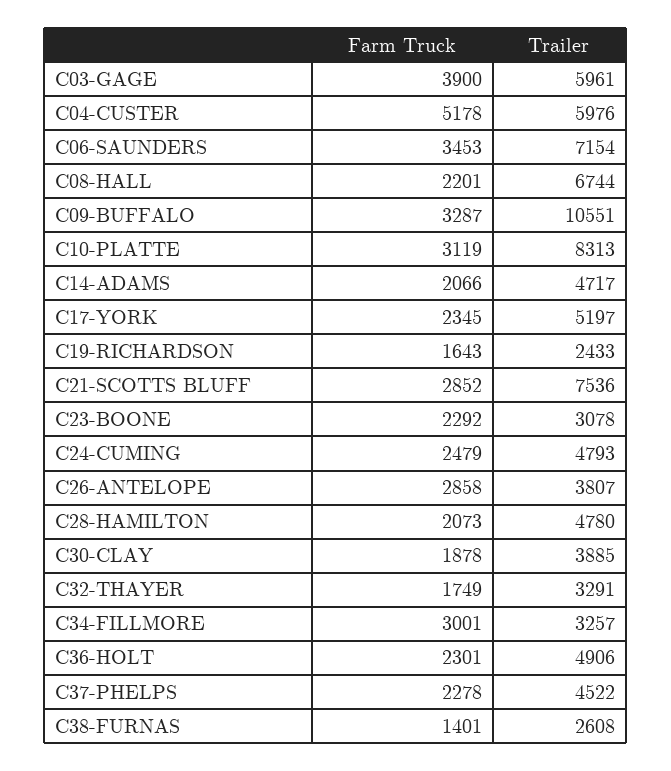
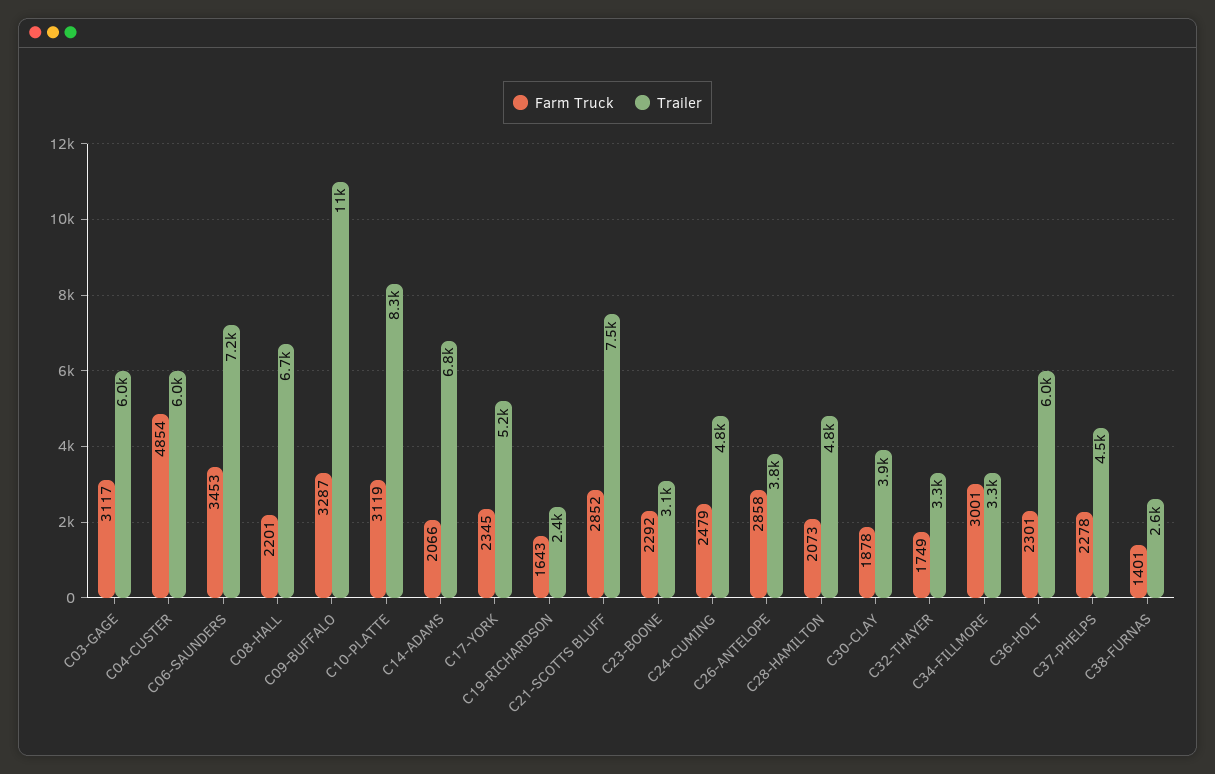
  {
    "Farm Truck": {
-     "C03-GAGE": 3900,
+     "C03-GAGE": 3117,
-     "C04-CUSTER": 5178,
+     "C04-CUSTER": 4854,
      "C06-SAUNDERS": 3453,
      "C08-HALL": 2201,
      "C09-BUFFALO": 3287,
      "C10-PLATTE": 3119,
      "C14-ADAMS": 2066,
      "C17-YORK": 2345,
      "C19-RICHARDSON": 1643,
      "C21-SCOTTS BLUFF": 2852,
      "C23-BOONE": 2292,
      "C24-CUMING": 2479,
      "C26-ANTELOPE": 2858,
      "C28-HAMILTON": 2073,
      "C30-CLAY": 1878,
      "C32-THAYER": 1749,
      "C34-FILLMORE": 3001,
      "C36-HOLT": 2301,
      "C37-PHELPS": 2278,
      "C38-FURNAS": 1401
    },
    "Trailer": {
      "C03-GAGE": 5961,
      "C04-CUSTER": 5976,
      "C06-SAUNDERS": 7154,
      "C08-HALL": 6744,
      "C09-BUFFALO": 10551,
      "C10-PLATTE": 8313,
-     "C14-ADAMS": 4717,
+     "C14-ADAMS": 6800,
      "C17-YORK": 5197,
      "C19-RICHARDSON": 2433,
      "C21-SCOTTS BLUFF": 7536,
      "C23-BOONE": 3078,
      "C24-CUMING": 4793,
      "C26-ANTELOPE": 3807,
      "C28-HAMILTON": 4780,
      "C30-CLAY": 3885,
      "C32-THAYER": 3291,
      "C34-FILLMORE": 3257,
-     "C36-HOLT": 4906,
+     "C36-HOLT": 6000,
      "C37-PHELPS": 4522,
      "C38-FURNAS": 2608
    }
  }

